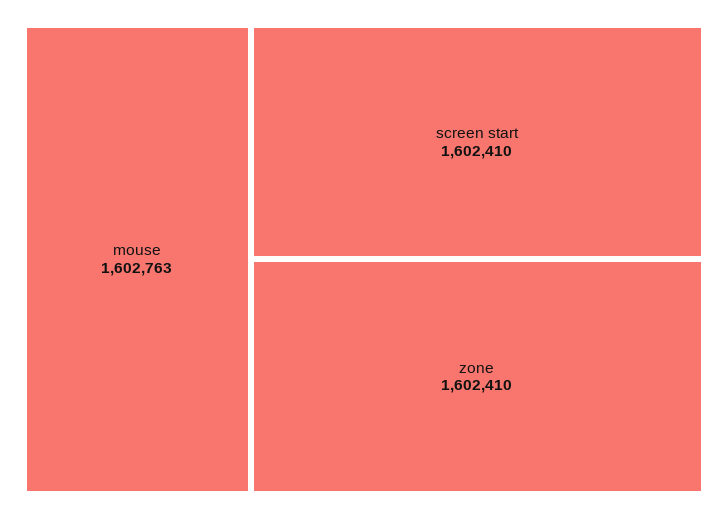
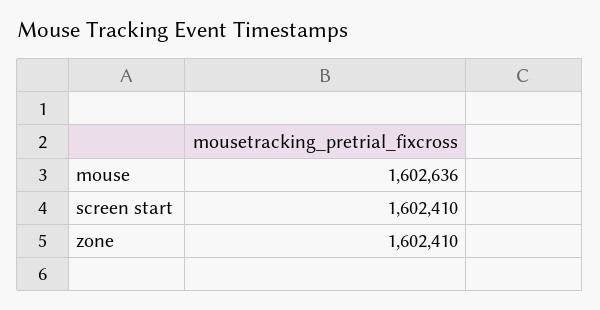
  {
-   "mouse": 1602763,
+   "mouse": 1602636,
    "screen start": 1602410,
    "zone": 1602410
  }

